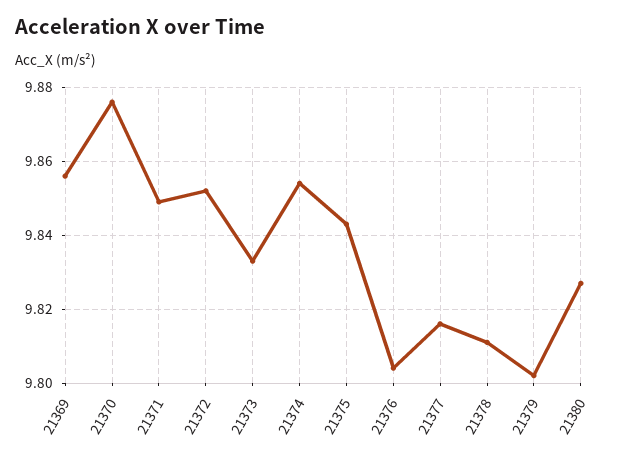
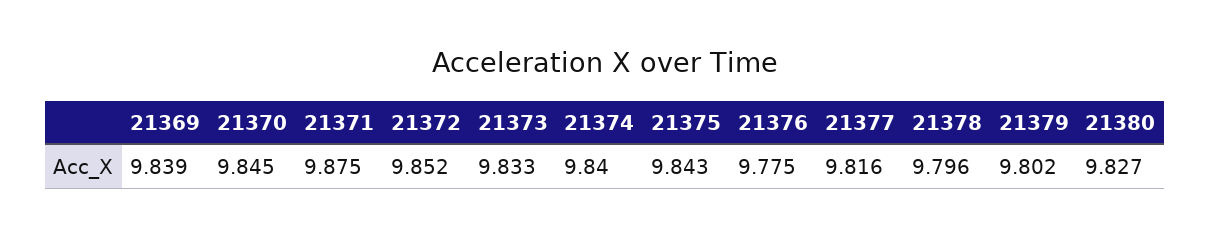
  {
-   "21369": 9.855,
+   "21369": 9.839,
-   "21370": 9.875,
+   "21370": 9.845,
-   "21371": 9.85,
+   "21371": 9.875,
    "21372": 9.852,
    "21373": 9.833,
-   "21374": 9.855,
+   "21374": 9.84,
    "21375": 9.843,
-   "21376": 9.805,
+   "21376": 9.775,
    "21377": 9.816,
-   "21378": 9.81,
+   "21378": 9.796,
    "21379": 9.802,
    "21380": 9.827
  }

